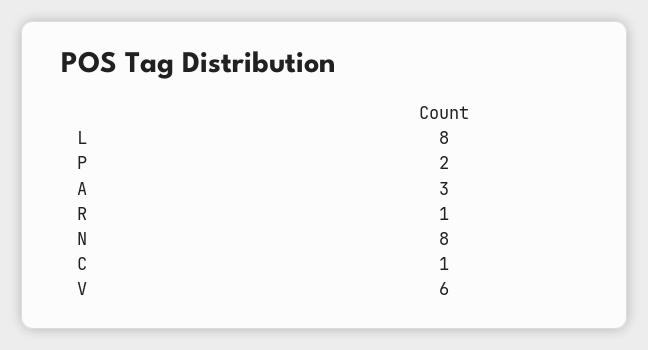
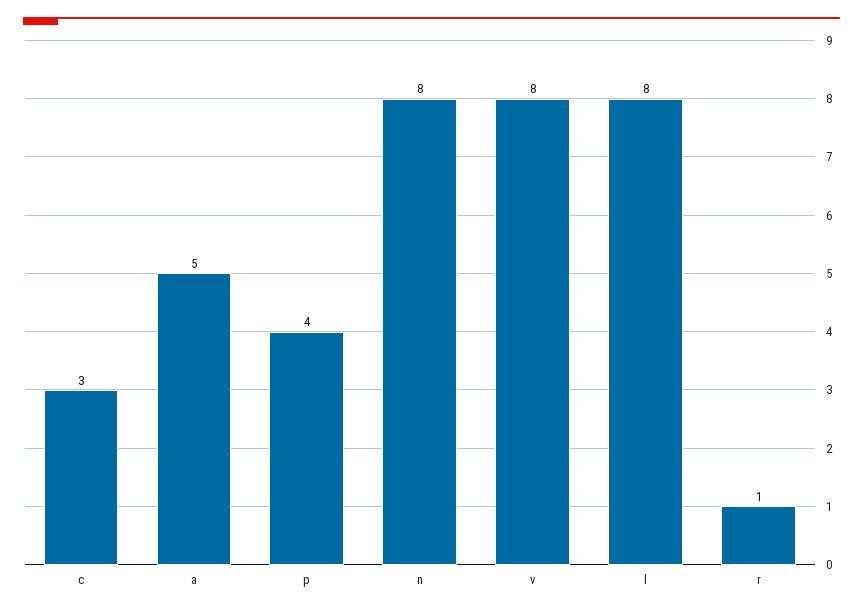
  {
    "L": 8,
-   "P": 2,
+   "P": 4,
-   "A": 3,
+   "A": 5,
    "R": 1,
    "N": 8,
-   "C": 1,
+   "C": 3,
-   "V": 6
+   "V": 8
  }

